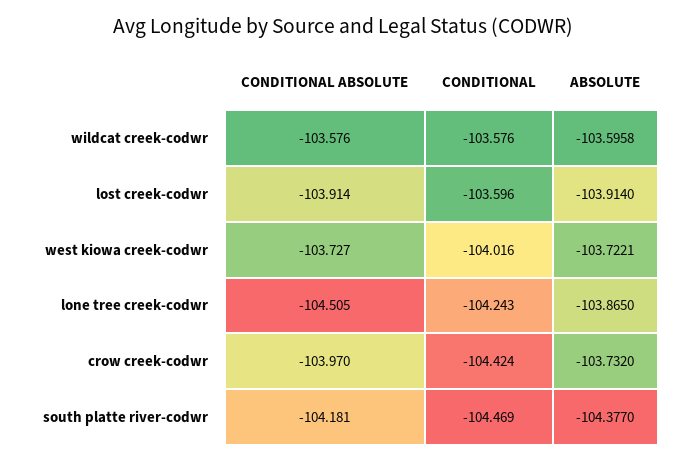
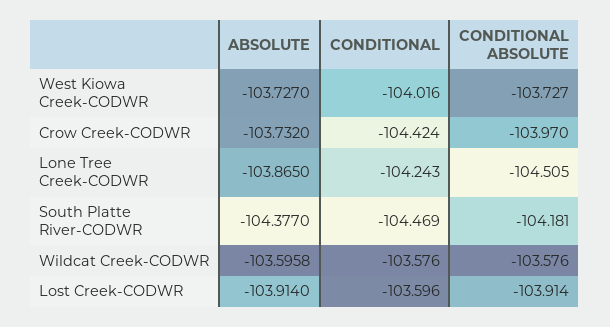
  {
    "CONDITIONAL ABSOLUTE": {
      "wildcat creek-codwr": -103.576,
      "lost creek-codwr": -103.914,
      "west kiowa creek-codwr": -103.727,
      "lone tree creek-codwr": -104.505,
      "crow creek-codwr": -103.97,
      "south platte river-codwr": -104.181
    },
    "CONDITIONAL": {
      "wildcat creek-codwr": -103.576,
      "lost creek-codwr": -103.596,
      "west kiowa creek-codwr": -104.016,
      "lone tree creek-codwr": -104.243,
      "crow creek-codwr": -104.424,
      "south platte river-codwr": -104.469
    },
    "ABSOLUTE": {
      "wildcat creek-codwr": -103.5958,
      "lost creek-codwr": -103.914,
-     "west kiowa creek-codwr": -103.7221,
+     "west kiowa creek-codwr": -103.727,
      "lone tree creek-codwr": -103.865,
      "crow creek-codwr": -103.732,
      "south platte river-codwr": -104.377
    }
  }

